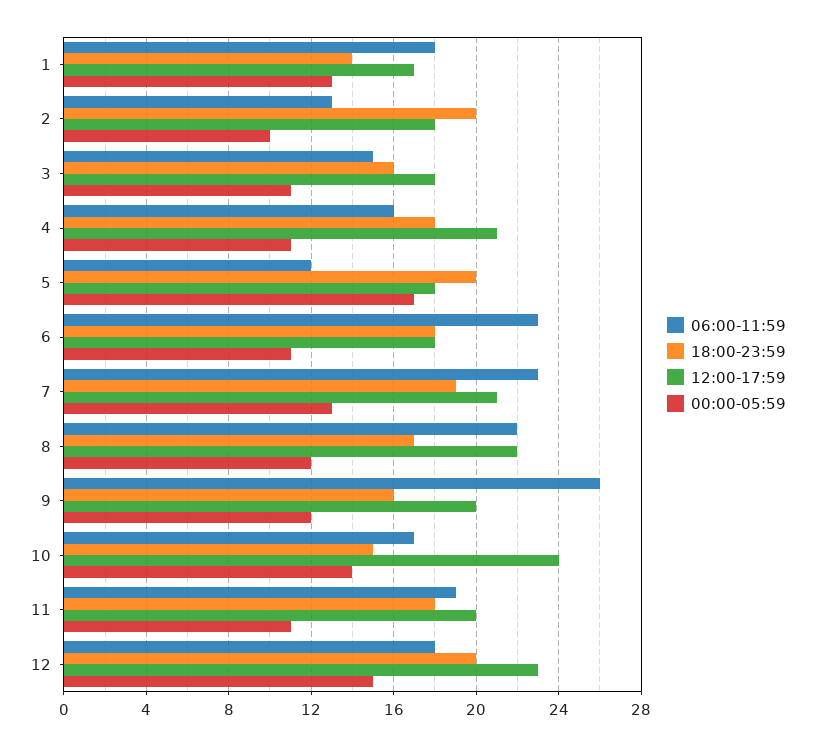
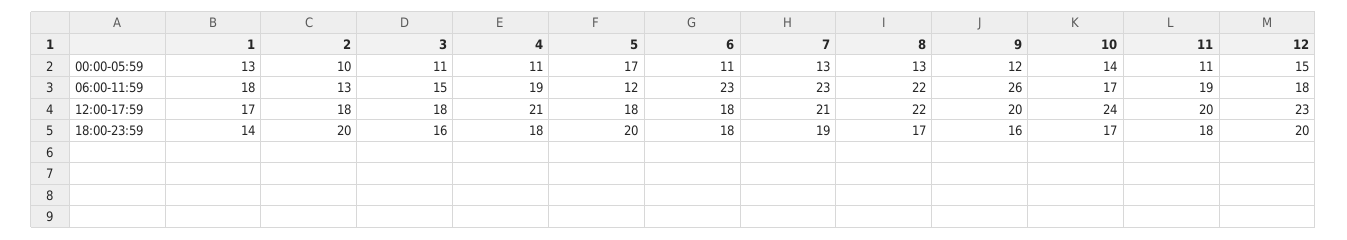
  {
    "06:00-11:59": {
      "1": 18,
      "2": 13,
      "3": 15,
-     "4": 16,
+     "4": 19,
      "5": 12,
      "6": 23,
      "7": 23,
      "8": 22,
      "9": 26,
      "10": 17,
      "11": 19,
      "12": 18
    },
    "18:00-23:59": {
      "1": 14,
      "2": 20,
      "3": 16,
      "4": 18,
      "5": 20,
      "6": 18,
      "7": 19,
      "8": 17,
      "9": 16,
-     "10": 15,
+     "10": 17,
      "11": 18,
      "12": 20
    },
    "12:00-17:59": {
      "1": 17,
      "2": 18,
      "3": 18,
      "4": 21,
      "5": 18,
      "6": 18,
      "7": 21,
      "8": 22,
      "9": 20,
      "10": 24,
      "11": 20,
      "12": 23
    },
    "00:00-05:59": {
      "1": 13,
      "2": 10,
      "3": 11,
      "4": 11,
      "5": 17,
      "6": 11,
      "7": 13,
-     "8": 12,
+     "8": 13,
      "9": 12,
      "10": 14,
      "11": 11,
      "12": 15
    }
  }

